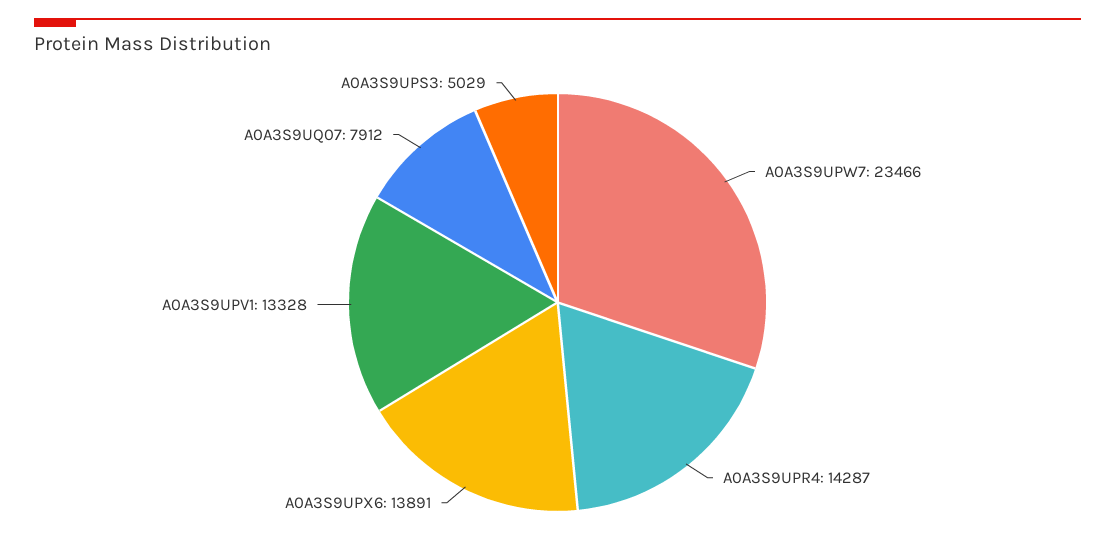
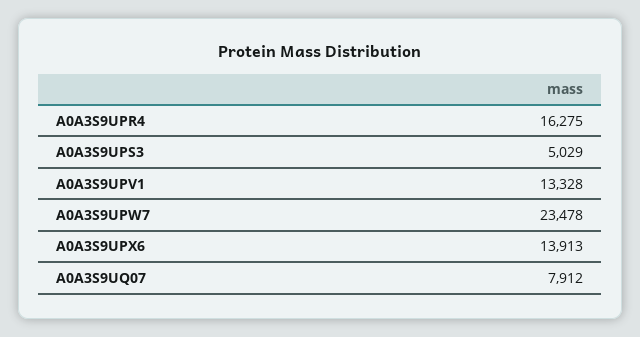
  {
-   "A0A3S9UPW7": 23466,
+   "A0A3S9UPW7": 23478,
-   "A0A3S9UPR4": 14287,
+   "A0A3S9UPR4": 16275,
-   "A0A3S9UPX6": 13891,
+   "A0A3S9UPX6": 13913,
    "A0A3S9UPV1": 13328,
    "A0A3S9UQ07": 7912,
    "A0A3S9UPS3": 5029
  }

